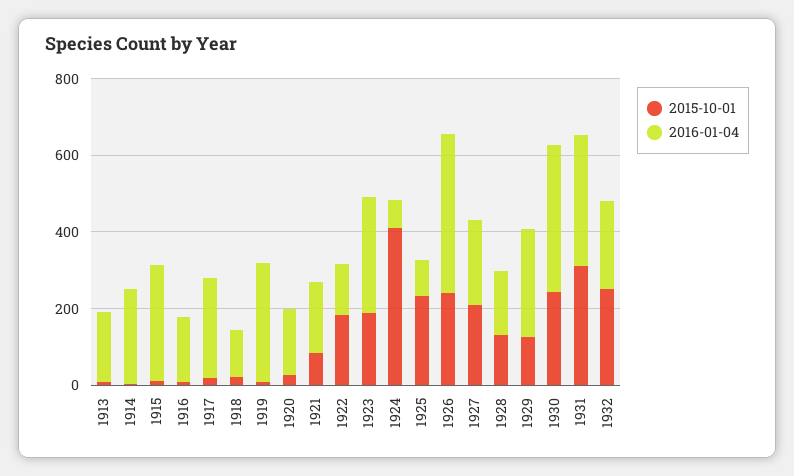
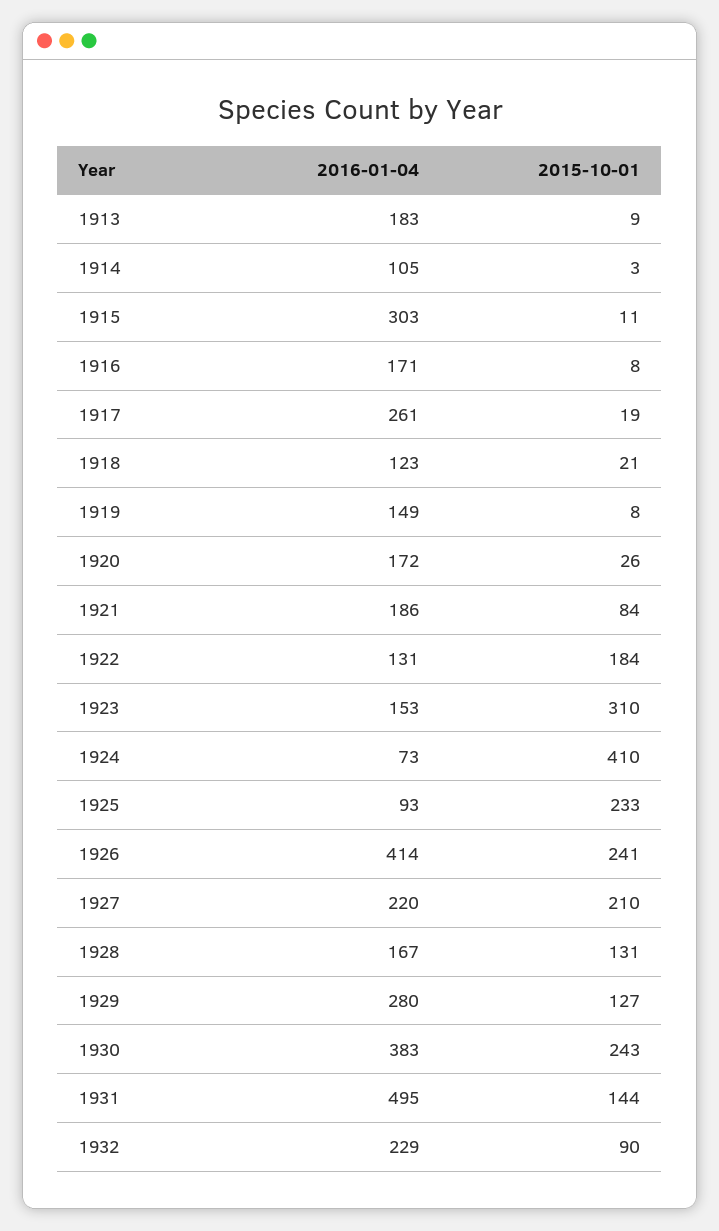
  {
    "2015-10-01": {
      "1913": 9,
      "1914": 3,
      "1915": 11,
      "1916": 8,
      "1917": 19,
      "1918": 21,
      "1919": 8,
      "1920": 26,
      "1921": 84,
      "1922": 184,
-     "1923": 200,
+     "1923": 310,
      "1924": 410,
      "1925": 233,
      "1926": 241,
      "1927": 210,
      "1928": 131,
      "1929": 127,
      "1930": 243,
-     "1931": 300,
+     "1931": 144,
-     "1932": 250
+     "1932": 90
    },
    "2016-01-04": {
      "1913": 183,
-     "1914": 250,
+     "1914": 105,
      "1915": 303,
      "1916": 171,
      "1917": 261,
      "1918": 123,
-     "1919": 300,
+     "1919": 149,
      "1920": 172,
      "1921": 186,
      "1922": 131,
-     "1923": 300,
+     "1923": 153,
      "1924": 73,
      "1925": 93,
      "1926": 414,
      "1927": 220,
      "1928": 167,
      "1929": 280,
      "1930": 383,
-     "1931": 350,
+     "1931": 495,
      "1932": 229
    }
  }

